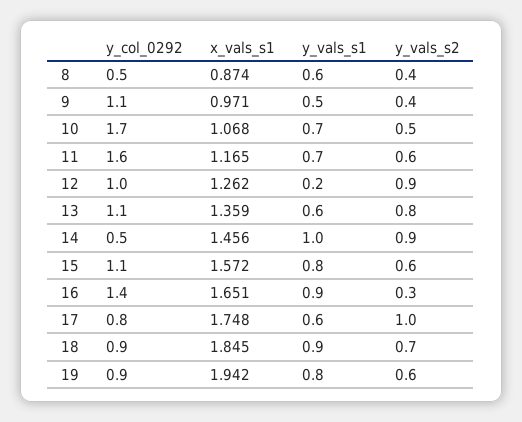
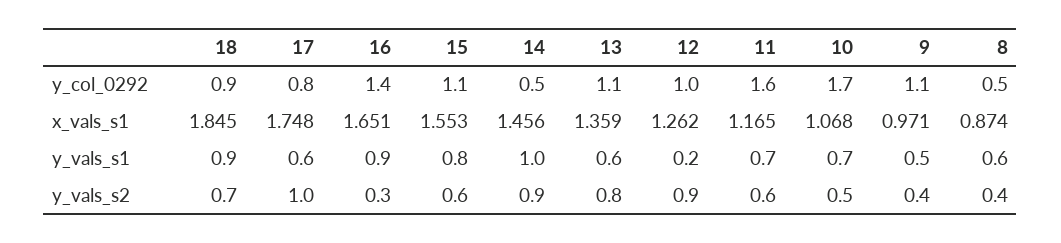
  {
    "y_col_0292": {
      "8": 0.5,
      "9": 1.1,
      "10": 1.7,
      "11": 1.6,
      "12": 1,
      "13": 1.1,
      "14": 0.5,
      "15": 1.1,
      "16": 1.4,
      "17": 0.8,
-     "18": 0.9,
+     "18": 0.9
-     "19": 0.9
    },
    "x_vals_s1": {
      "8": 0.874,
      "9": 0.971,
      "10": 1.068,
      "11": 1.165,
      "12": 1.262,
      "13": 1.359,
      "14": 1.456,
-     "15": 1.572,
+     "15": 1.553,
      "16": 1.651,
      "17": 1.748,
-     "18": 1.845,
+     "18": 1.845
-     "19": 1.942
    },
    "y_vals_s1": {
      "8": 0.6,
      "9": 0.5,
      "10": 0.7,
      "11": 0.7,
      "12": 0.2,
      "13": 0.6,
      "14": 1,
      "15": 0.8,
      "16": 0.9,
      "17": 0.6,
-     "18": 0.9,
+     "18": 0.9
-     "19": 0.8
    },
    "y_vals_s2": {
      "8": 0.4,
      "9": 0.4,
      "10": 0.5,
      "11": 0.6,
      "12": 0.9,
      "13": 0.8,
      "14": 0.9,
      "15": 0.6,
      "16": 0.3,
      "17": 1,
-     "18": 0.7,
+     "18": 0.7
-     "19": 0.6
    }
  }

